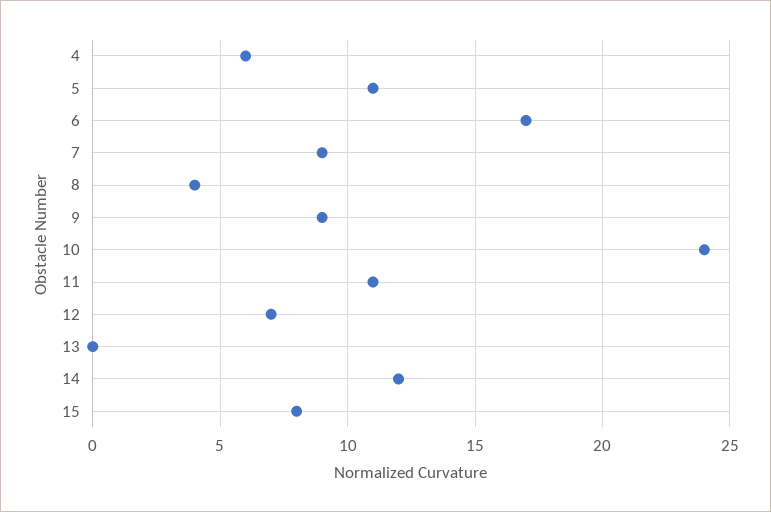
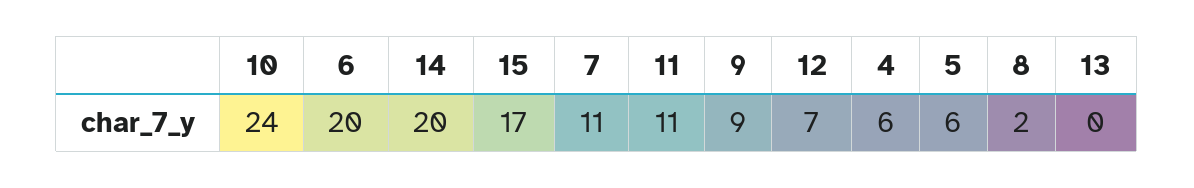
  {
    "4": 6,
-   "5": 11,
+   "5": 6,
-   "6": 17,
+   "6": 20,
-   "7": 9,
+   "7": 11,
-   "8": 4,
+   "8": 2,
    "9": 9,
    "10": 24,
    "11": 11,
    "12": 7,
    "13": 0,
-   "14": 12,
+   "14": 20,
-   "15": 8
+   "15": 17
  }

